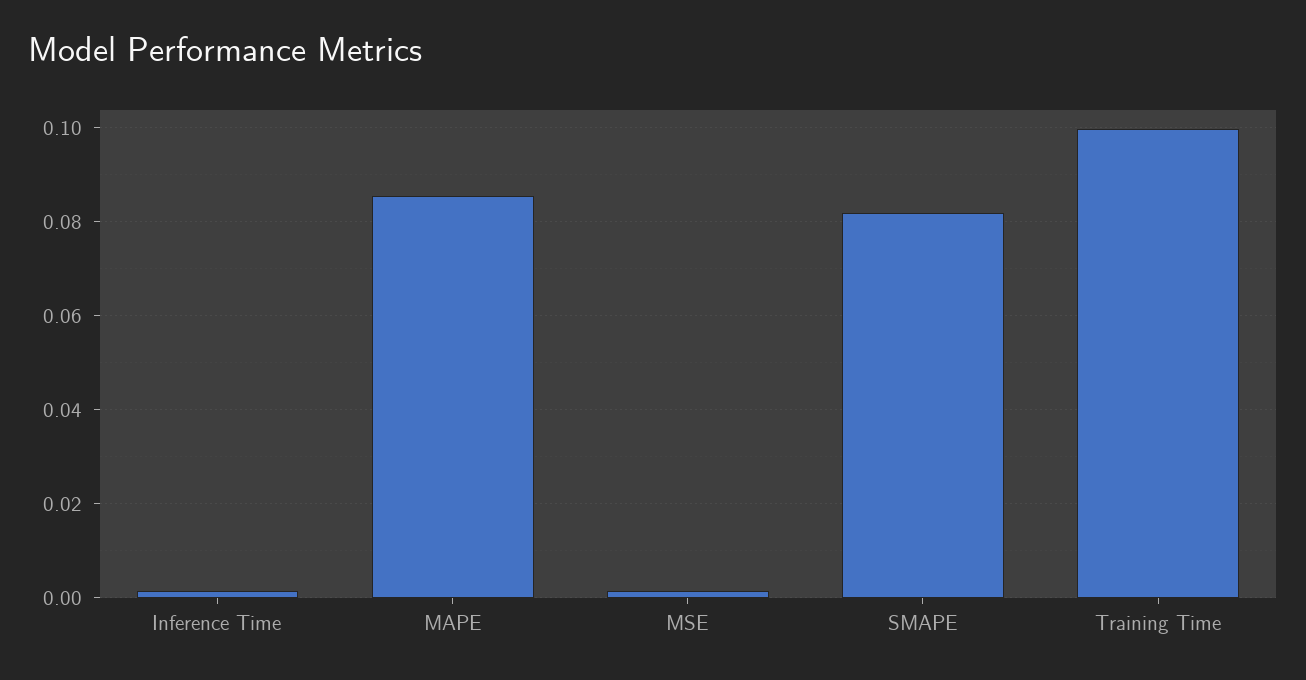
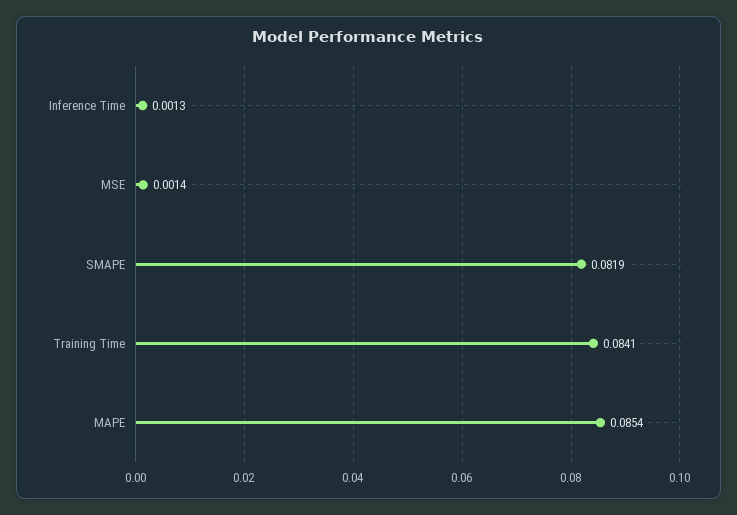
  {
    "Inference Time": 0.0013,
    "MAPE": 0.0854,
    "MSE": 0.0014,
    "SMAPE": 0.0819,
-   "Training Time": 0.1
+   "Training Time": 0.0841
  }

